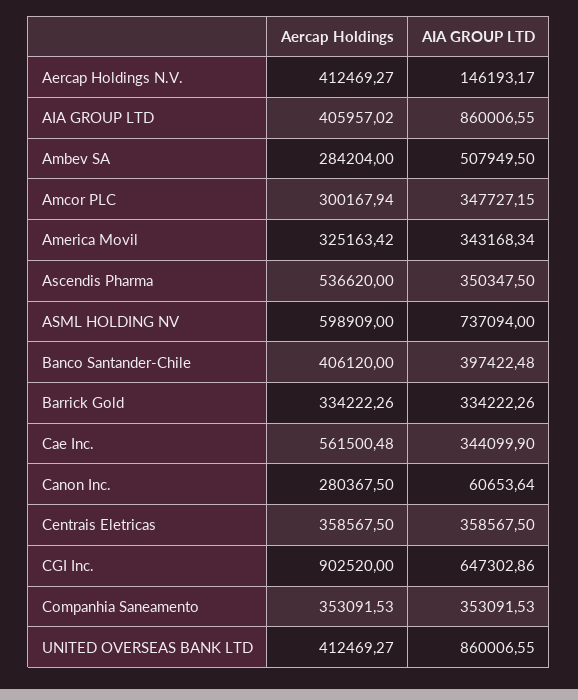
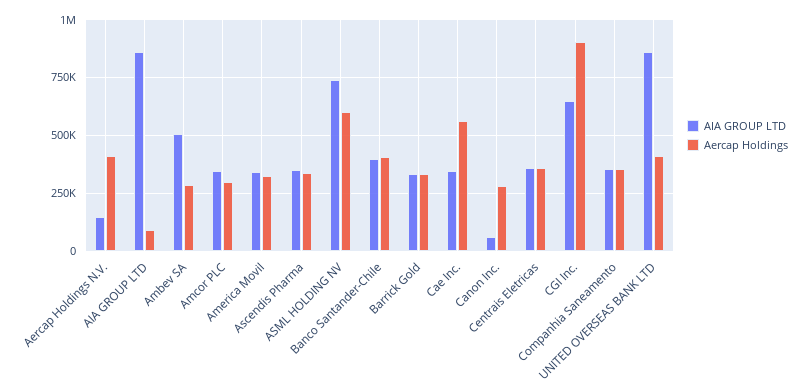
  {
    "Aercap Holdings": {
      "Aercap Holdings N.V.": 412469.27,
-     "AIA GROUP LTD": 405957.02,
+     "AIA GROUP LTD": 100000,
      "Ambev SA": 284204,
      "Amcor PLC": 300167.94,
      "America Movil": 325163.42,
-     "Ascendis Pharma": 536620,
+     "Ascendis Pharma": 350000,
      "ASML HOLDING NV": 598909,
      "Banco Santander-Chile": 406120,
      "Barrick Gold": 334222.26,
      "Cae Inc.": 561500.48,
      "Canon Inc.": 280367.5,
      "Centrais Eletricas": 358567.5,
      "CGI Inc.": 902520,
      "Companhia Saneamento": 353091.53,
      "UNITED OVERSEAS BANK LTD": 412469.27
    },
    "AIA GROUP LTD": {
      "Aercap Holdings N.V.": 146193.17,
      "AIA GROUP LTD": 860006.55,
      "Ambev SA": 507949.5,
      "Amcor PLC": 347727.15,
      "America Movil": 343168.34,
      "Ascendis Pharma": 350347.5,
      "ASML HOLDING NV": 737094,
      "Banco Santander-Chile": 397422.48,
      "Barrick Gold": 334222.26,
      "Cae Inc.": 344099.9,
      "Canon Inc.": 60653.64,
      "Centrais Eletricas": 358567.5,
      "CGI Inc.": 647302.86,
      "Companhia Saneamento": 353091.53,
      "UNITED OVERSEAS BANK LTD": 860006.55
    }
  }

